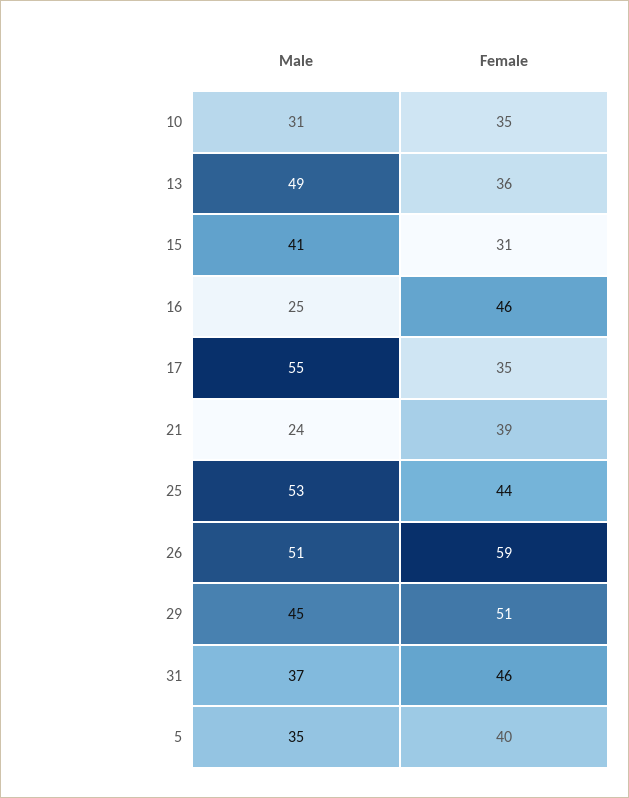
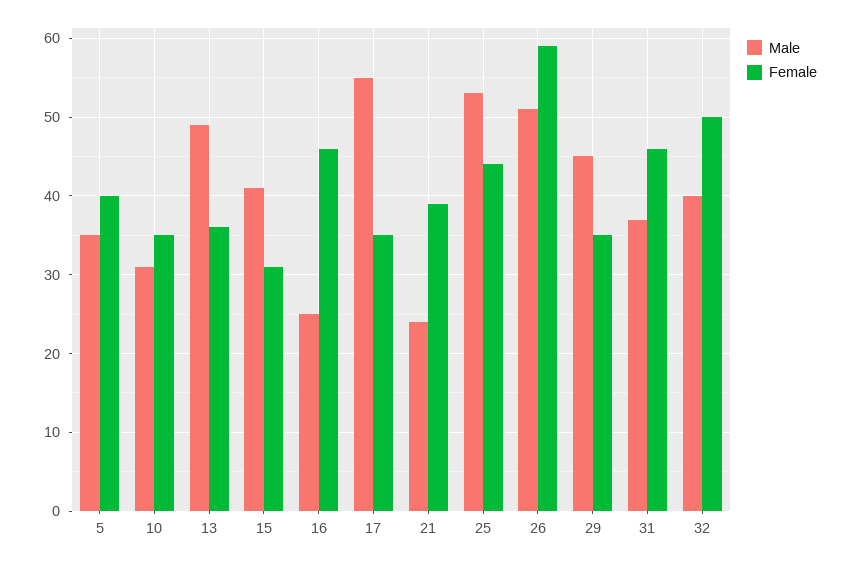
  {
    "Male": {
      "10": 31,
      "13": 49,
      "15": 41,
      "16": 25,
      "17": 55,
      "21": 24,
      "25": 53,
      "26": 51,
      "29": 45,
      "31": 37,
-     "5": 35
+     "5": 35,
+     "32": 40
    },
    "Female": {
      "10": 35,
      "13": 36,
      "15": 31,
      "16": 46,
      "17": 35,
      "21": 39,
      "25": 44,
      "26": 59,
-     "29": 51,
+     "29": 35,
      "31": 46,
-     "5": 40
+     "5": 40,
+     "32": 50
    }
  }

